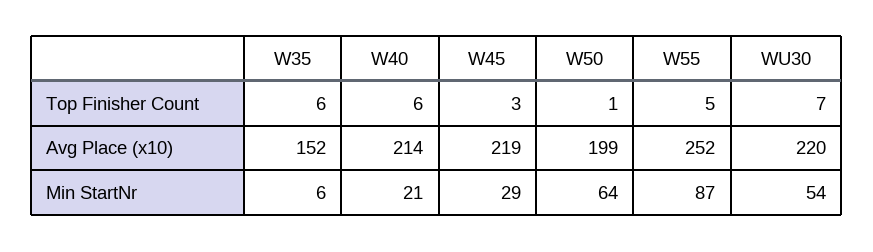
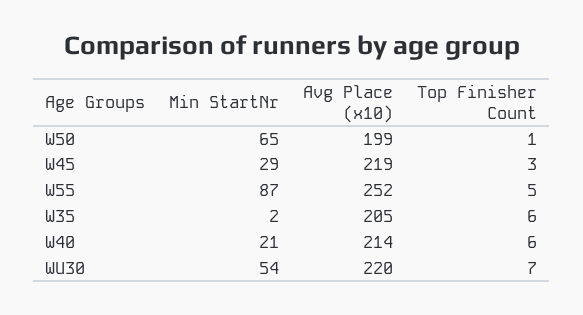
  {
    "W35": {
      "Top Finisher Count": 6,
-     "Avg Place (x10)": 152,
+     "Avg Place (x10)": 205,
-     "Min StartNr": 6
+     "Min StartNr": 2
    },
    "W40": {
      "Top Finisher Count": 6,
      "Avg Place (x10)": 214,
      "Min StartNr": 21
    },
    "W45": {
      "Top Finisher Count": 3,
      "Avg Place (x10)": 219,
      "Min StartNr": 29
    },
    "W50": {
      "Top Finisher Count": 1,
      "Avg Place (x10)": 199,
-     "Min StartNr": 64
+     "Min StartNr": 65
    },
    "W55": {
      "Top Finisher Count": 5,
      "Avg Place (x10)": 252,
      "Min StartNr": 87
    },
    "WU30": {
      "Top Finisher Count": 7,
      "Avg Place (x10)": 220,
      "Min StartNr": 54
    }
  }

